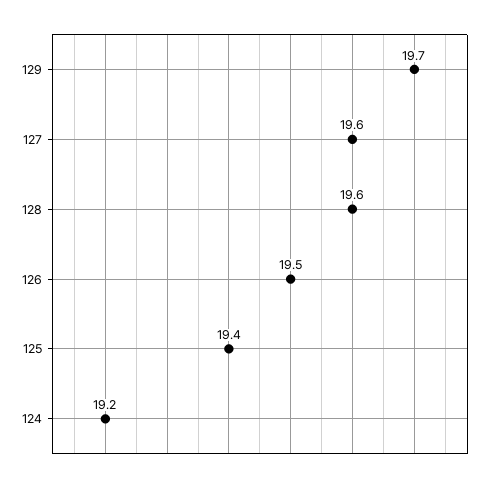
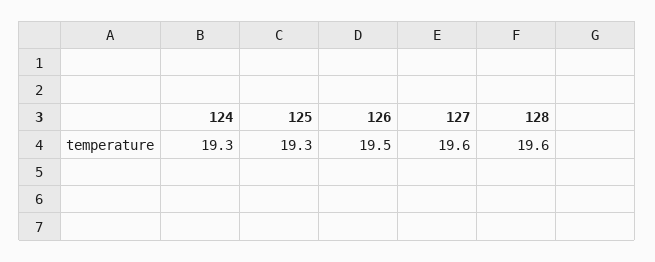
  {
-   "129": 19.7,
    "127": 19.6,
    "128": 19.6,
    "126": 19.5,
-   "125": 19.4,
+   "125": 19.3,
-   "124": 19.2
+   "124": 19.3
  }

